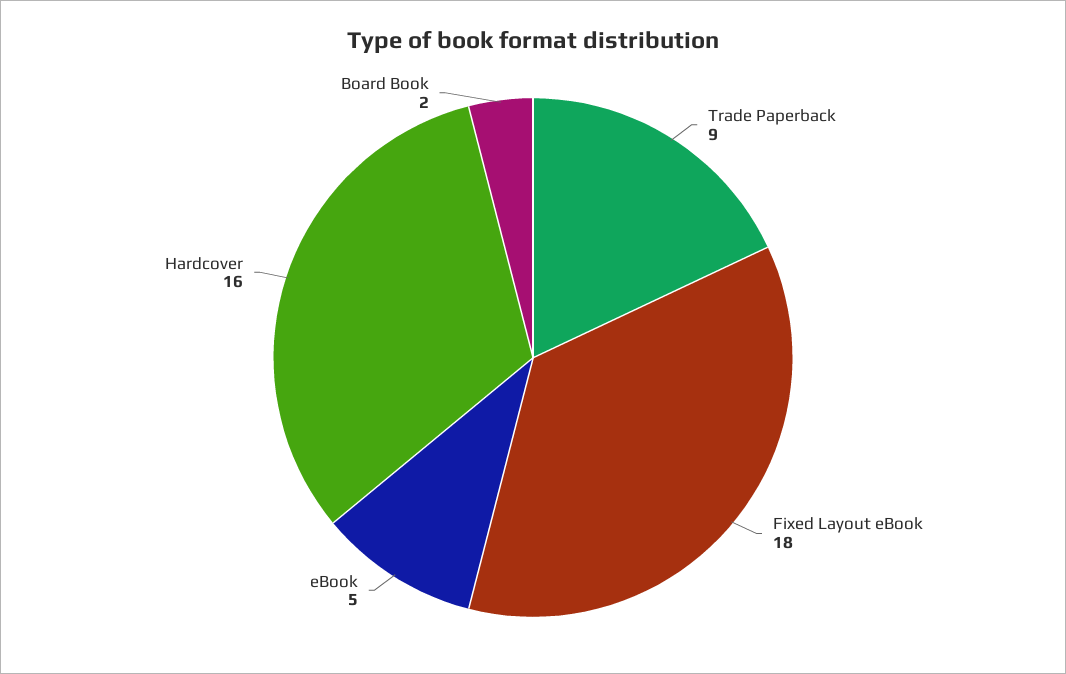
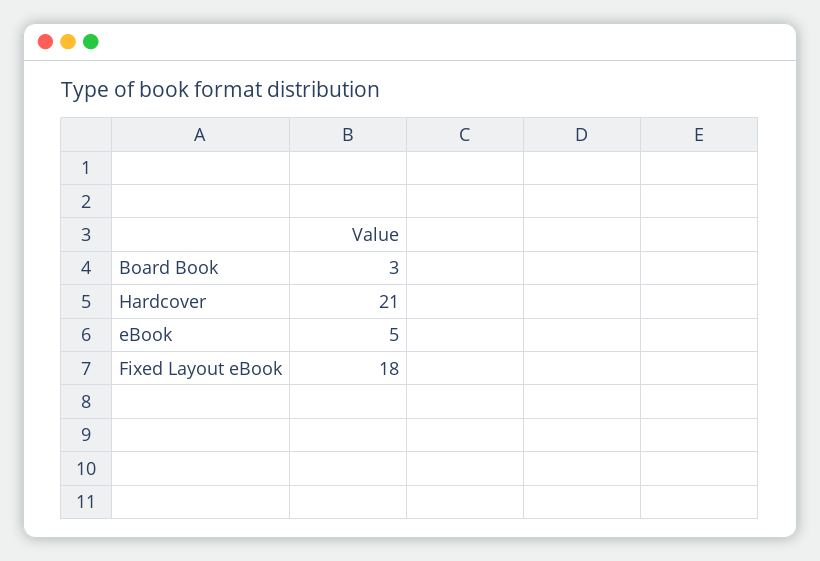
  {
-   "Trade Paperback": 9,
    "Fixed Layout eBook": 18,
    "eBook": 5,
-   "Hardcover": 16,
+   "Hardcover": 21,
-   "Board Book": 2
+   "Board Book": 3
  }

